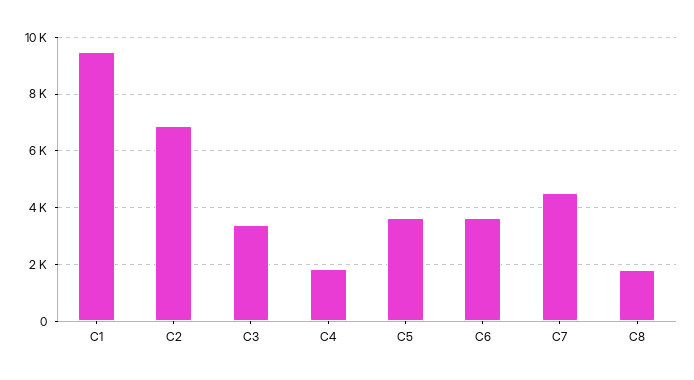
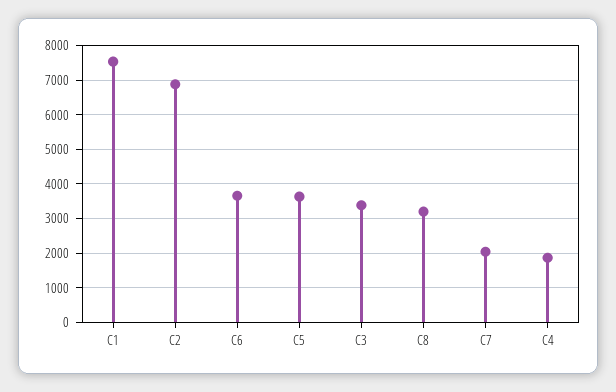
  {
-   "C1": 9500,
+   "C1": 7600,
    "C2": 6800,
    "C3": 3400,
    "C4": 1800,
    "C5": 3600,
    "C6": 3600,
-   "C7": 4500,
+   "C7": 2000,
-   "C8": 1750
+   "C8": 3200
  }

